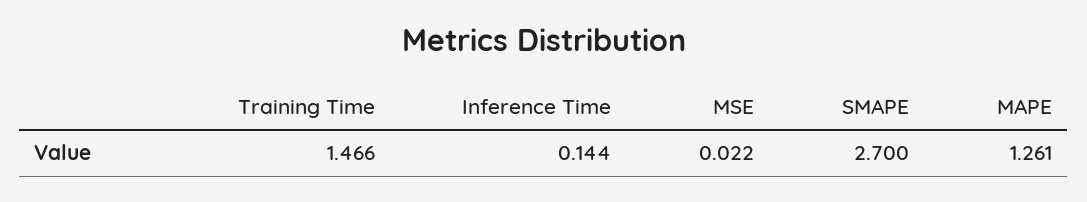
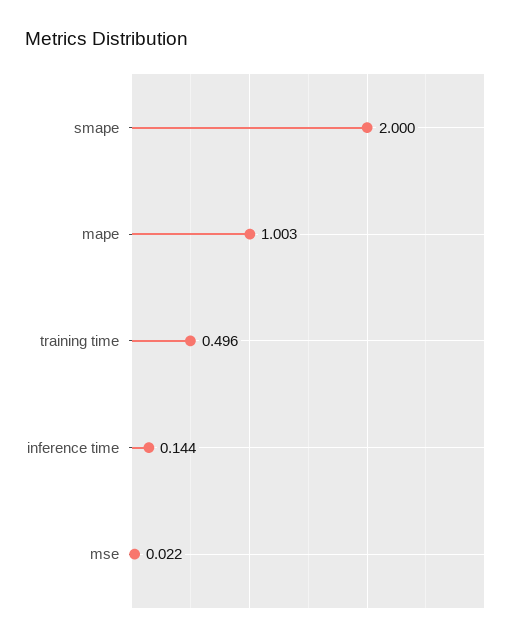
  {
-   "Training Time": 1.466,
+   "Training Time": 0.496,
    "Inference Time": 0.144,
    "MSE": 0.022,
-   "SMAPE": 2.7,
+   "SMAPE": 2,
-   "MAPE": 1.261
+   "MAPE": 1.003
  }

